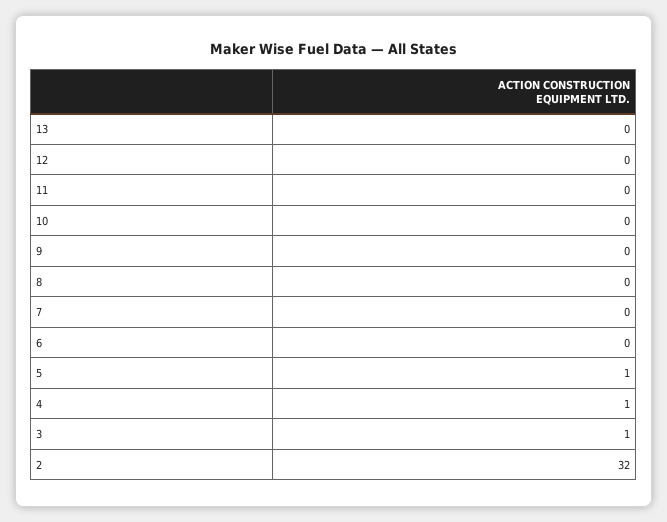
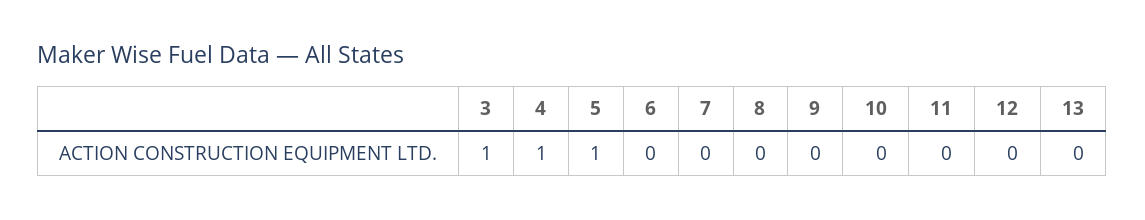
  {
    "13": 0,
    "12": 0,
    "11": 0,
    "10": 0,
    "9": 0,
    "8": 0,
    "7": 0,
    "6": 0,
    "5": 1,
    "4": 1,
-   "3": 1,
+   "3": 1
-   "2": 32
  }

